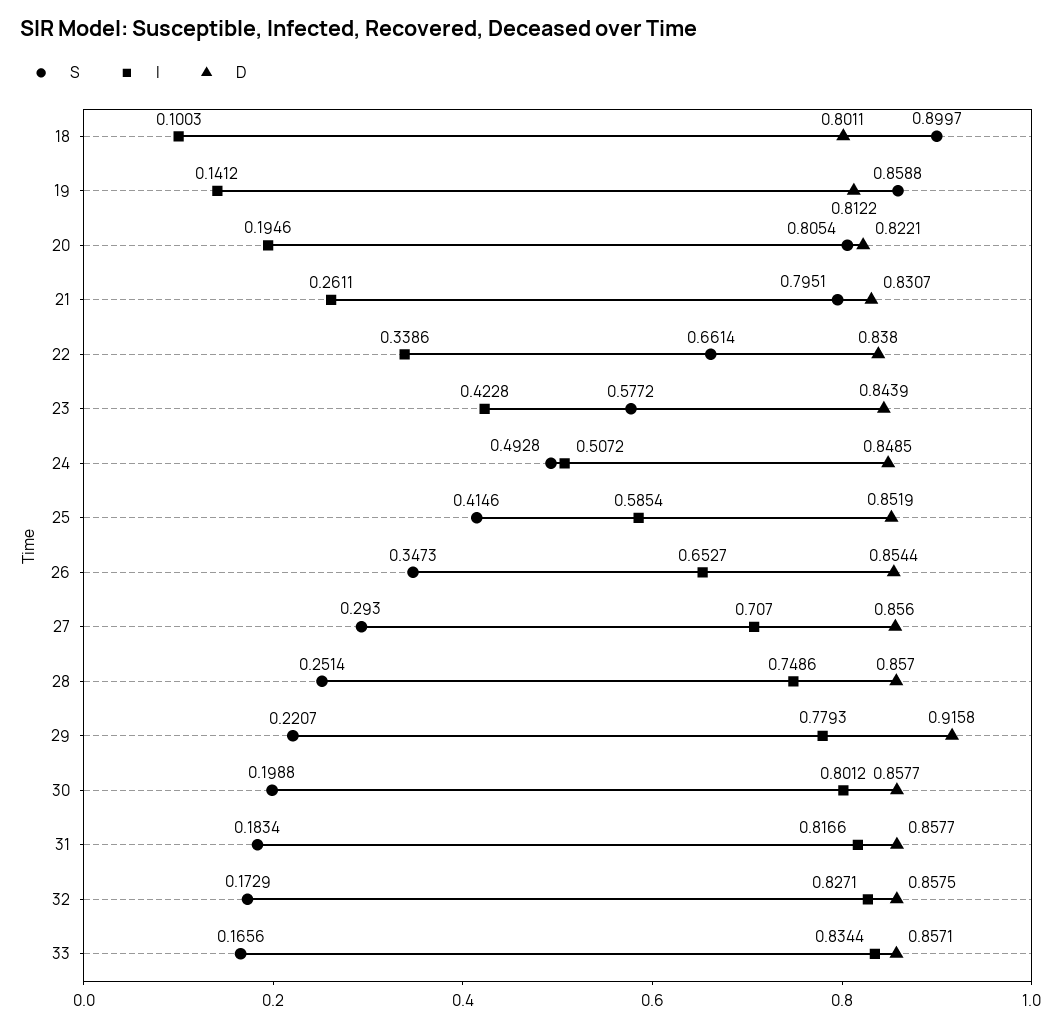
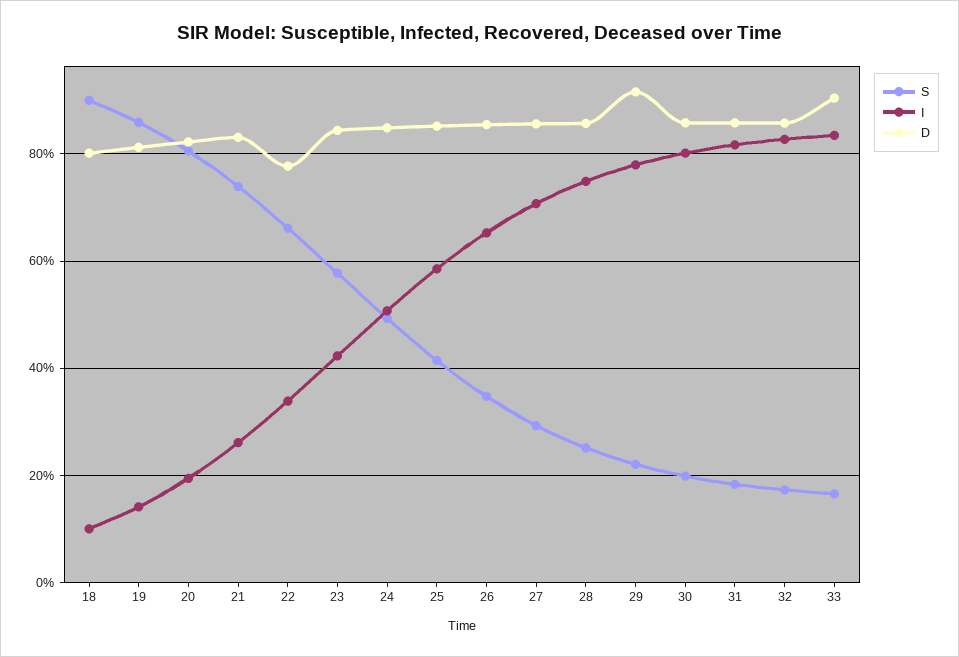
  {
    "S": {
      "18": 0.8997,
      "19": 0.8588,
      "20": 0.8054,
-     "21": 0.7951,
+     "21": 0.74,
      "22": 0.6614,
      "23": 0.5772,
      "24": 0.4928,
      "25": 0.4146,
      "26": 0.3473,
      "27": 0.293,
      "28": 0.2514,
      "29": 0.2207,
      "30": 0.1988,
      "31": 0.1834,
      "32": 0.1729,
      "33": 0.1656
    },
    "I": {
      "18": 0.1003,
      "19": 0.1412,
      "20": 0.1946,
      "21": 0.2611,
      "22": 0.3386,
      "23": 0.4228,
      "24": 0.5072,
      "25": 0.5854,
      "26": 0.6527,
      "27": 0.707,
      "28": 0.7486,
      "29": 0.7793,
      "30": 0.8012,
      "31": 0.8166,
      "32": 0.8271,
      "33": 0.8344
    },
    "D": {
      "18": 0.8011,
      "19": 0.8122,
      "20": 0.8221,
      "21": 0.8307,
-     "22": 0.838,
+     "22": 0.78,
      "23": 0.8439,
      "24": 0.8485,
      "25": 0.8519,
      "26": 0.8544,
      "27": 0.856,
      "28": 0.857,
      "29": 0.9158,
      "30": 0.8577,
      "31": 0.8577,
      "32": 0.8575,
-     "33": 0.8571
+     "33": 0.9
    }
  }

